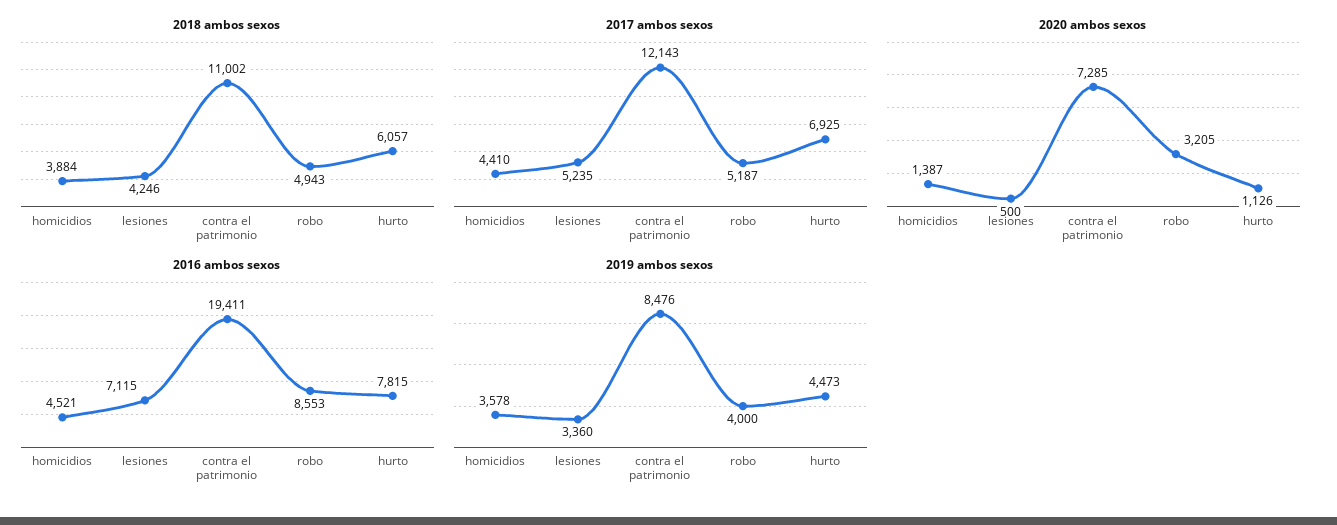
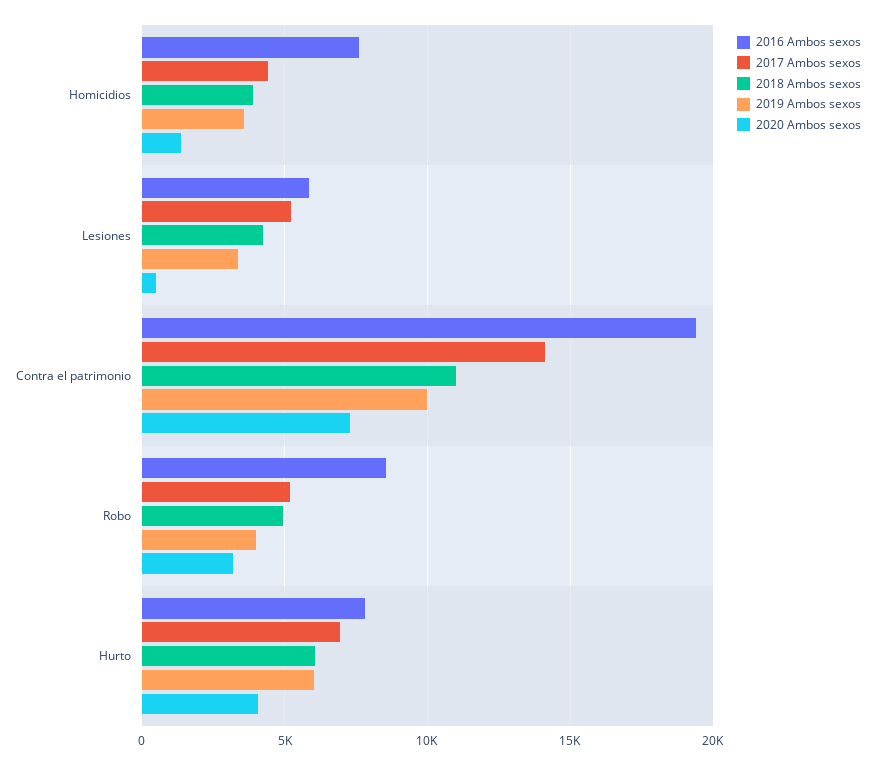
  {
    "2018 ambos sexos": {
      "homicidios": 3884,
      "lesiones": 4246,
      "contra el patrimonio": 11002,
      "robo": 4943,
      "hurto": 6057
    },
    "2017 ambos sexos": {
      "homicidios": 4410,
      "lesiones": 5235,
-     "contra el patrimonio": 12143,
+     "contra el patrimonio": 14000,
      "robo": 5187,
      "hurto": 6925
    },
    "2020 ambos sexos": {
      "homicidios": 1387,
      "lesiones": 500,
      "contra el patrimonio": 7285,
      "robo": 3205,
-     "hurto": 1126
+     "hurto": 4000
    },
    "2016 ambos sexos": {
-     "homicidios": 4521,
+     "homicidios": 7500,
-     "lesiones": 7115,
+     "lesiones": 6000,
      "contra el patrimonio": 19411,
      "robo": 8553,
      "hurto": 7815
    },
    "2019 ambos sexos": {
      "homicidios": 3578,
      "lesiones": 3360,
-     "contra el patrimonio": 8476,
+     "contra el patrimonio": 10000,
      "robo": 4000,
-     "hurto": 4473
+     "hurto": 6000
    }
  }

